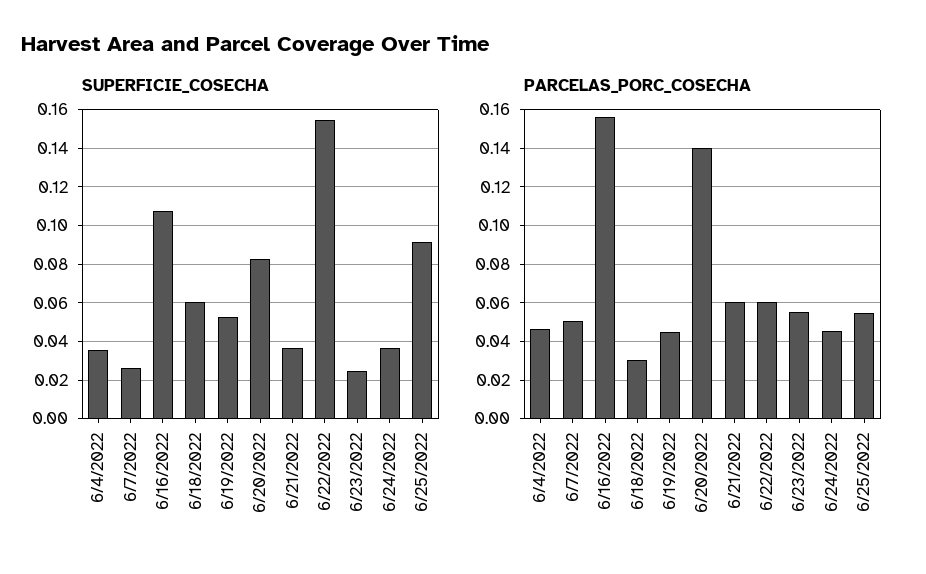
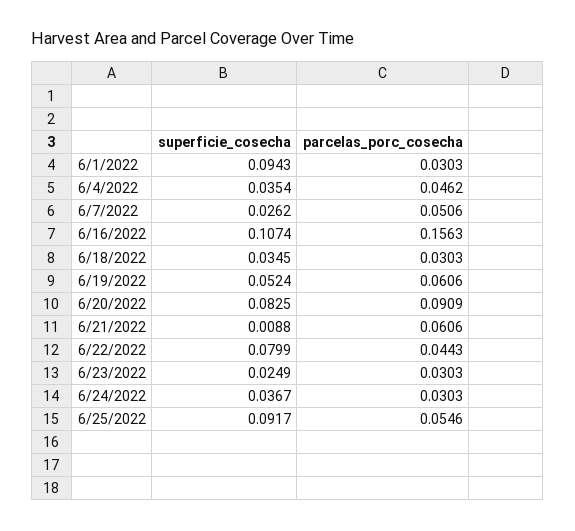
  {
    "SUPERFICIE_COSECHA": {
      "6/4/2022": 0.0354,
      "6/7/2022": 0.0262,
      "6/16/2022": 0.1074,
-     "6/18/2022": 0.06,
+     "6/18/2022": 0.0345,
      "6/19/2022": 0.0524,
      "6/20/2022": 0.0825,
-     "6/21/2022": 0.035,
+     "6/21/2022": 0.0088,
-     "6/22/2022": 0.155,
+     "6/22/2022": 0.0799,
      "6/23/2022": 0.0249,
      "6/24/2022": 0.0367,
-     "6/25/2022": 0.0917
+     "6/25/2022": 0.0917,
+     "6/1/2022": 0.0943
    },
    "PARCELAS_PORC_COSECHA": {
      "6/4/2022": 0.0462,
      "6/7/2022": 0.0506,
      "6/16/2022": 0.1563,
      "6/18/2022": 0.0303,
-     "6/19/2022": 0.045,
+     "6/19/2022": 0.0606,
-     "6/20/2022": 0.14,
+     "6/20/2022": 0.0909,
      "6/21/2022": 0.0606,
-     "6/22/2022": 0.06,
+     "6/22/2022": 0.0443,
-     "6/23/2022": 0.055,
+     "6/23/2022": 0.0303,
-     "6/24/2022": 0.045,
+     "6/24/2022": 0.0303,
-     "6/25/2022": 0.0546
+     "6/25/2022": 0.0546,
+     "6/1/2022": 0.0303
    }
  }

